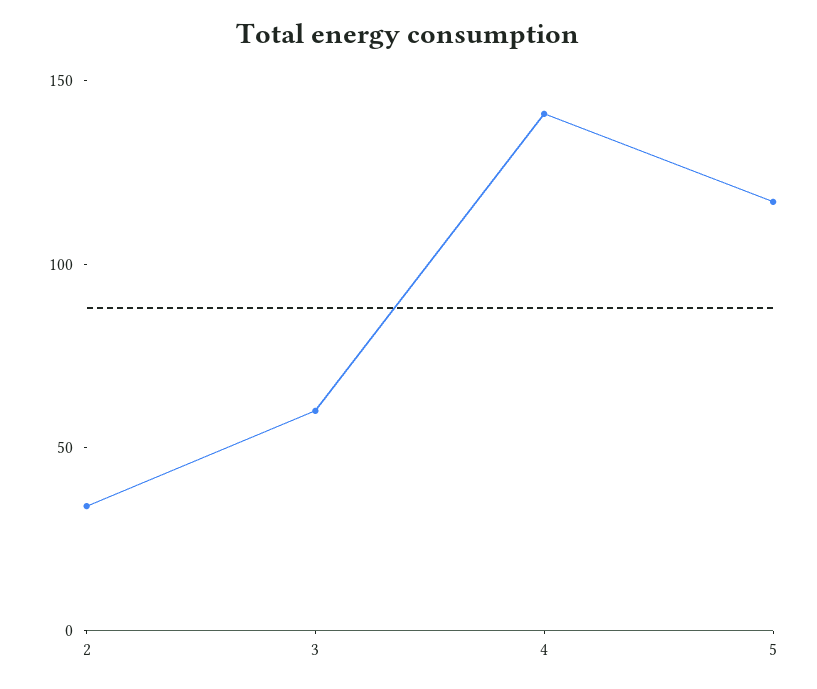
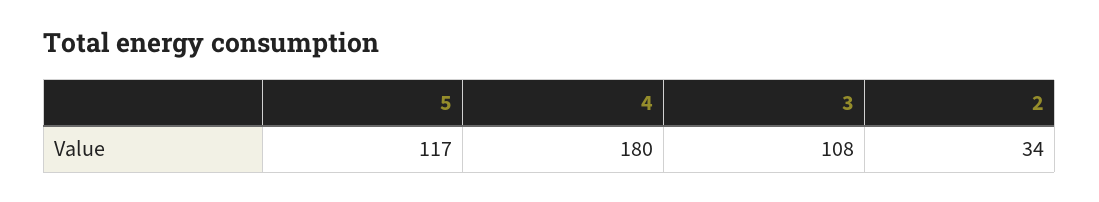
  {
    "2": 34,
-   "3": 60,
+   "3": 108,
-   "4": 140,
+   "4": 180,
    "5": 117
  }

